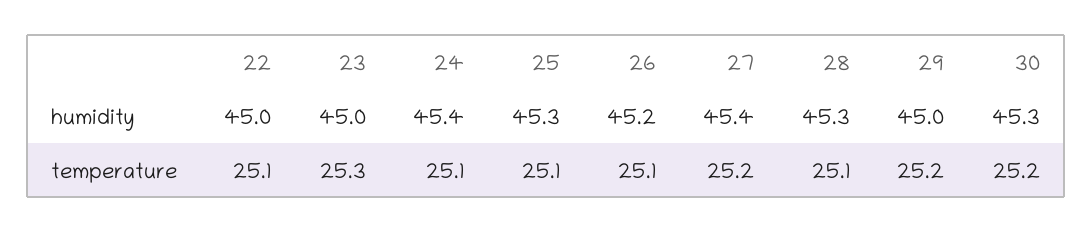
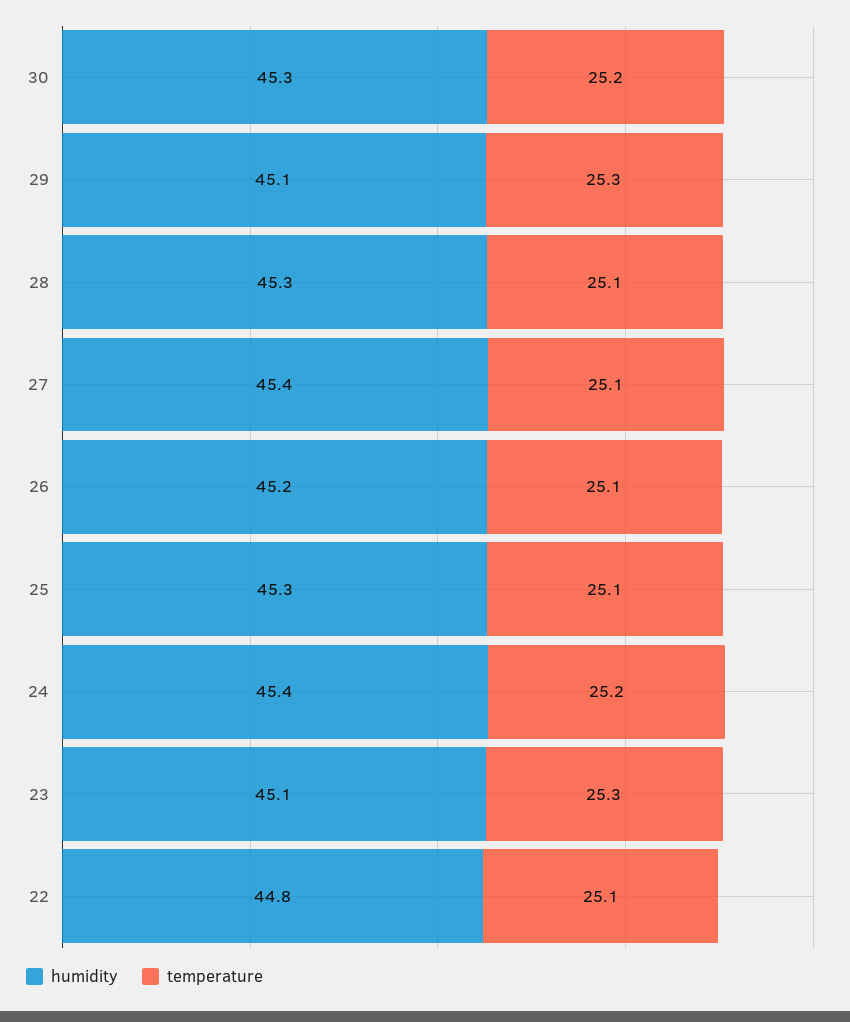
  {
    "humidity": {
-     "22": 45,
+     "22": 44.8,
-     "23": 45,
+     "23": 45.1,
      "24": 45.4,
      "25": 45.3,
      "26": 45.2,
      "27": 45.4,
      "28": 45.3,
-     "29": 45,
+     "29": 45.1,
      "30": 45.3
    },
    "temperature": {
      "22": 25.1,
      "23": 25.3,
-     "24": 25.1,
+     "24": 25.2,
      "25": 25.1,
      "26": 25.1,
-     "27": 25.2,
+     "27": 25.1,
      "28": 25.1,
-     "29": 25.2,
+     "29": 25.3,
      "30": 25.2
    }
  }

